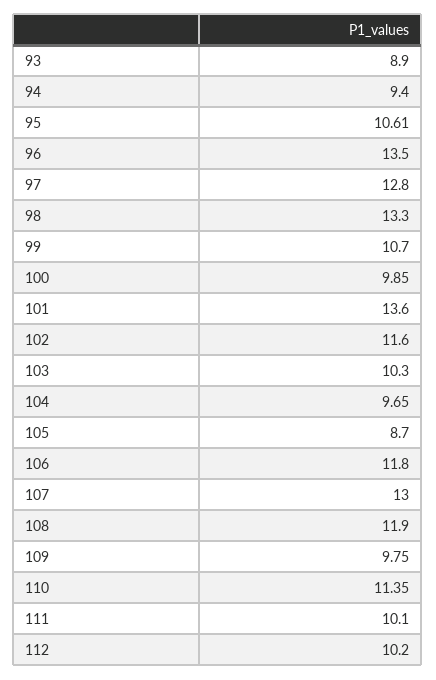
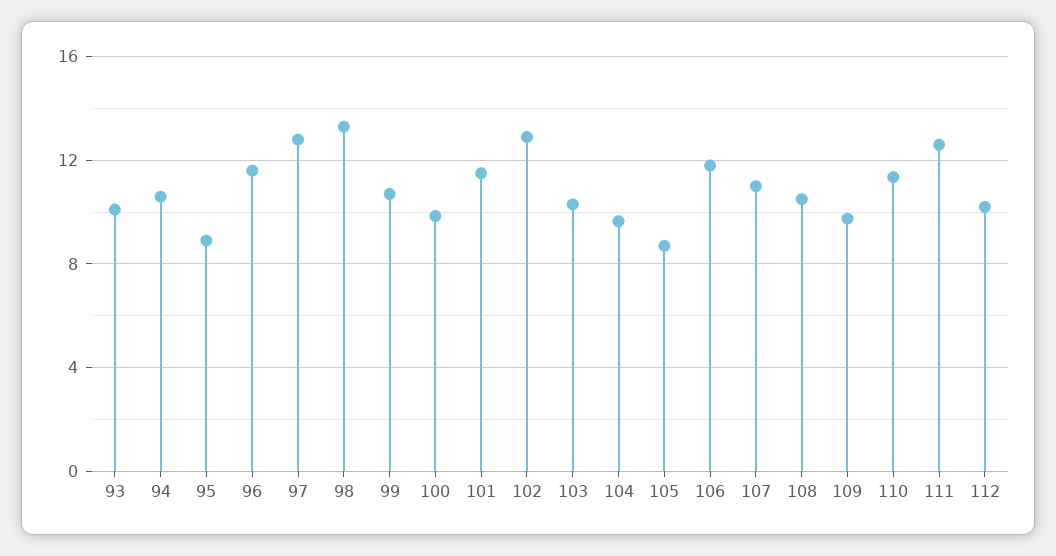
  {
-   "93": 8.9,
+   "93": 10,
-   "94": 9.4,
+   "94": 10.5,
-   "95": 10.61,
+   "95": 9,
-   "96": 13.5,
+   "96": 11.5,
    "97": 12.8,
    "98": 13.3,
    "99": 10.7,
    "100": 9.85,
-   "101": 13.6,
+   "101": 11.5,
-   "102": 11.6,
+   "102": 13,
    "103": 10.3,
    "104": 9.65,
    "105": 8.7,
    "106": 11.8,
-   "107": 13,
+   "107": 11,
-   "108": 11.9,
+   "108": 10.5,
    "109": 9.75,
    "110": 11.35,
-   "111": 10.1,
+   "111": 12.5,
    "112": 10.2
  }

